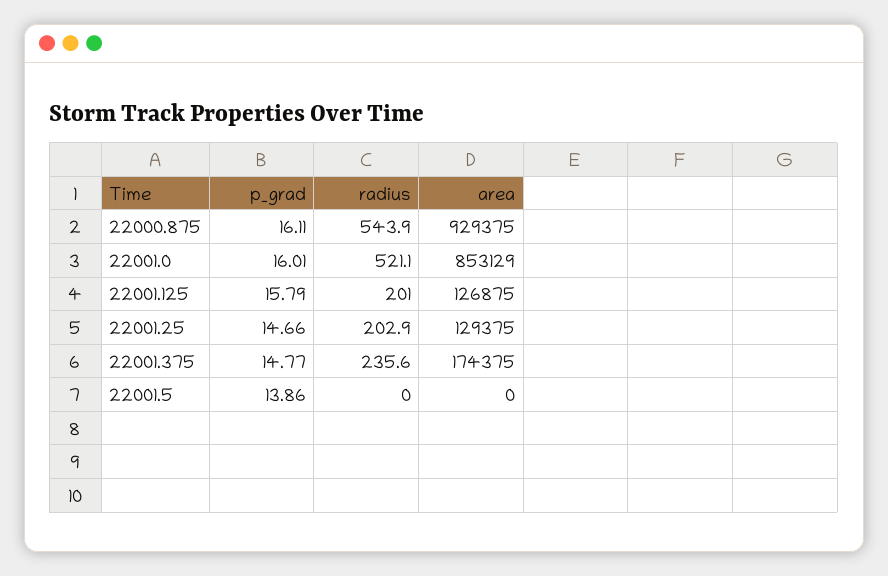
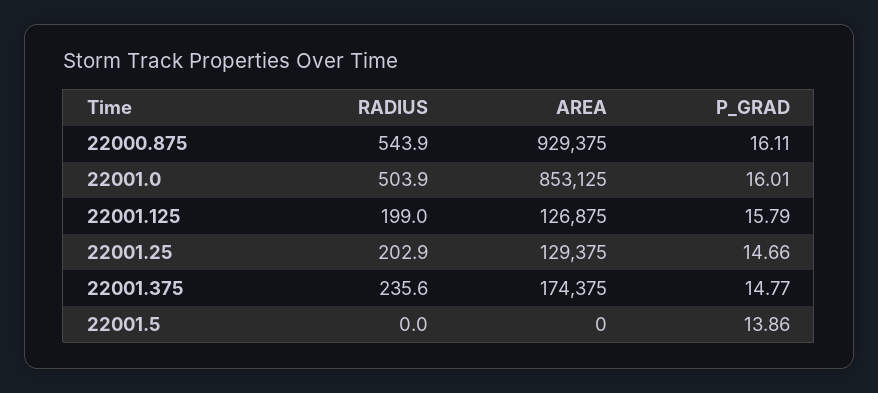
  {
    "p_grad": {
      "22000.875": 16.11,
      "22001.0": 16.01,
      "22001.125": 15.79,
      "22001.25": 14.66,
      "22001.375": 14.77,
      "22001.5": 13.86
    },
    "radius": {
      "22000.875": 543.9,
-     "22001.0": 521.1,
+     "22001.0": 503.9,
-     "22001.125": 201,
+     "22001.125": 199,
      "22001.25": 202.9,
      "22001.375": 235.6,
      "22001.5": 0
    },
    "area": {
      "22000.875": 929375,
-     "22001.0": 853129,
+     "22001.0": 853125,
      "22001.125": 126875,
      "22001.25": 129375,
      "22001.375": 174375,
      "22001.5": 0
    }
  }

